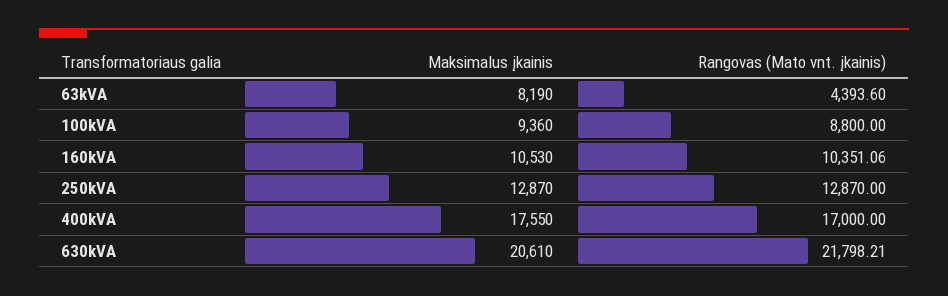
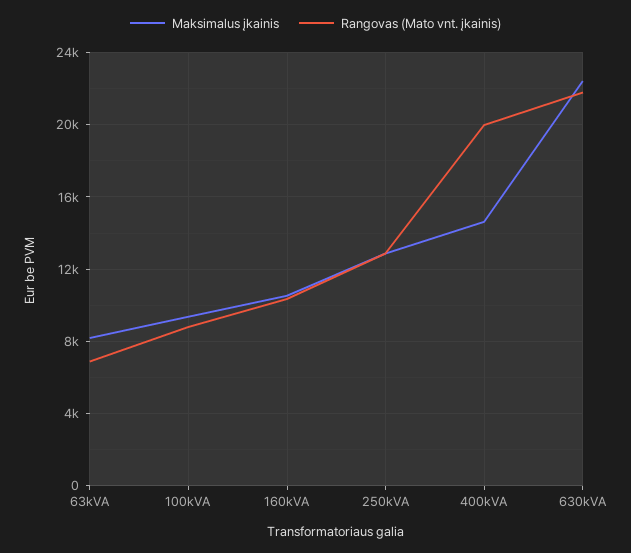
  {
    "Maksimalus įkainis": {
      "63kVA": 8190,
      "100kVA": 9360,
      "160kVA": 10530,
      "250kVA": 12870,
-     "400kVA": 17550,
+     "400kVA": 14500,
-     "630kVA": 20610
+     "630kVA": 22500
    },
    "Rangovas (Mato vnt. įkainis)": {
-     "63kVA": 4393.6,
+     "63kVA": 7000,
      "100kVA": 8800,
      "160kVA": 10351.06,
      "250kVA": 12870,
-     "400kVA": 17000,
+     "400kVA": 20000,
      "630kVA": 21798.21
    }
  }

